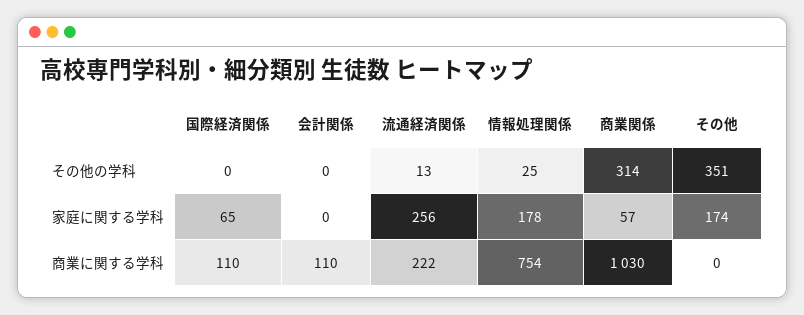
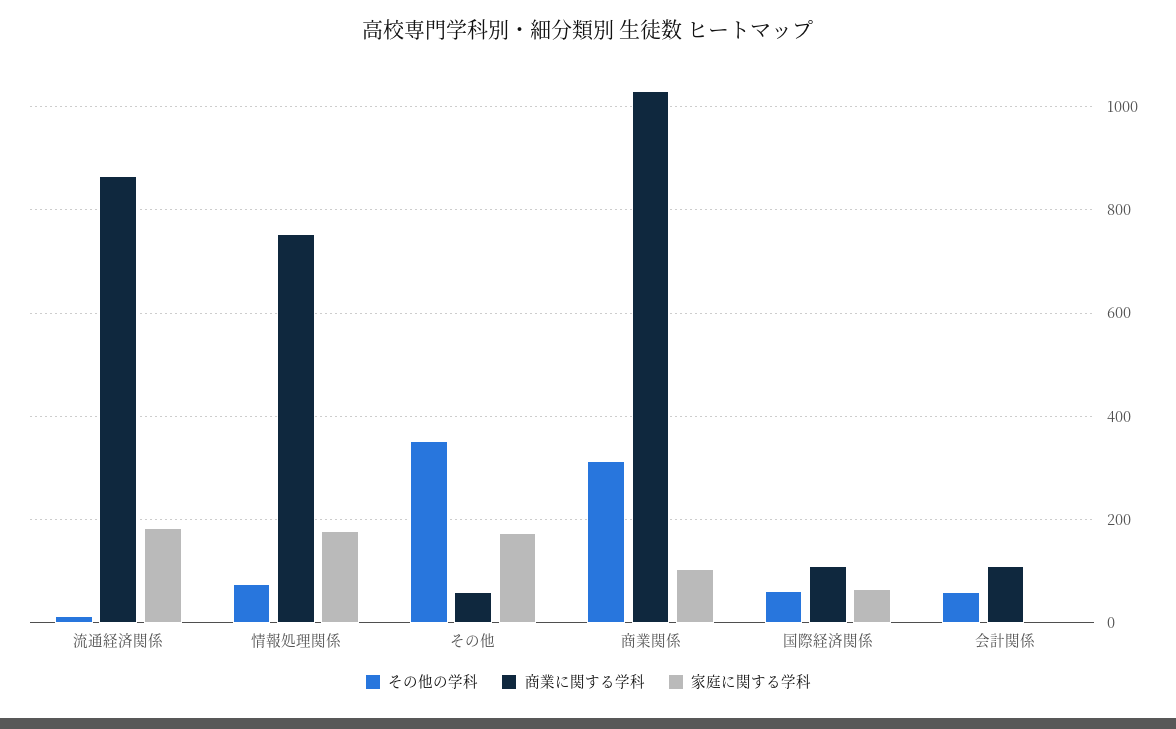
  {
    "その他の学科": {
-     "国際経済関係": 0,
+     "国際経済関係": 60,
-     "会計関係": 0,
+     "会計関係": 60,
      "流通経済関係": 13,
-     "情報処理関係": 25,
+     "情報処理関係": 80,
      "商業関係": 314,
      "その他": 351
    },
    "家庭に関する学科": {
      "国際経済関係": 65,
      "会計関係": 0,
-     "流通経済関係": 256,
+     "流通経済関係": 180,
      "情報処理関係": 178,
-     "商業関係": 57,
+     "商業関係": 100,
      "その他": 174
    },
    "商業に関する学科": {
      "国際経済関係": 110,
      "会計関係": 110,
-     "流通経済関係": 222,
+     "流通経済関係": 860,
      "情報処理関係": 754,
      "商業関係": 1030,
-     "その他": 0
+     "その他": 60
    }
  }

